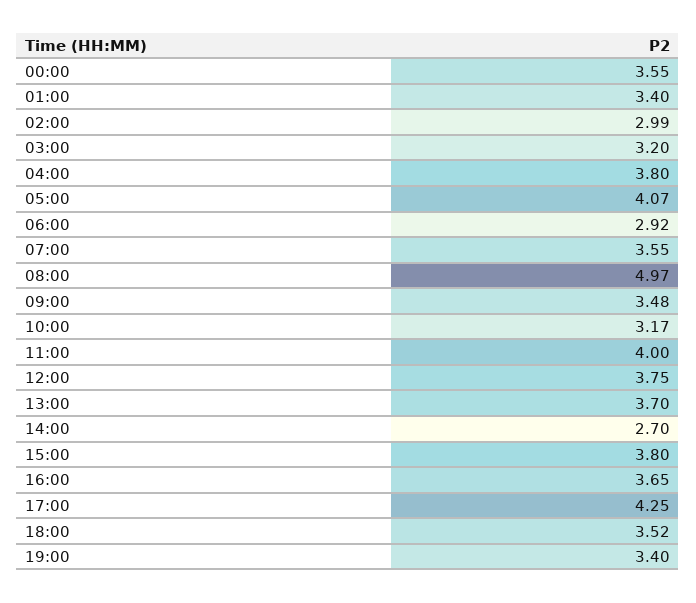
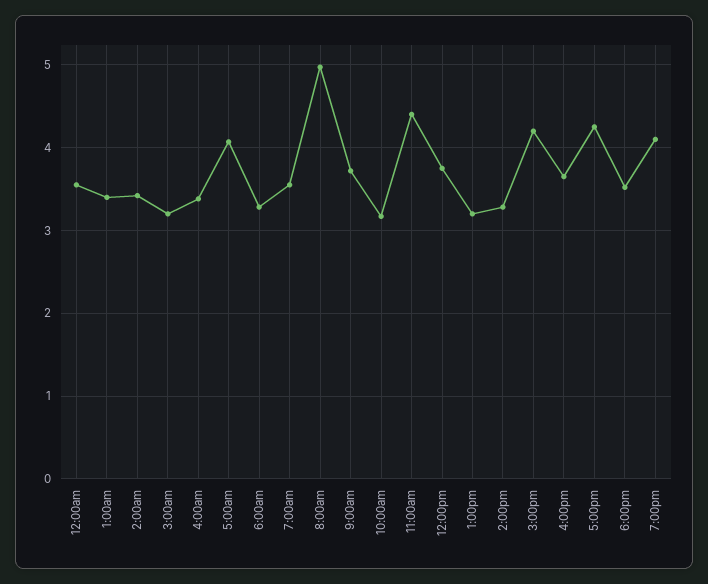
  {
    "00:00": 3.55,
    "01:00": 3.4,
-   "02:00": 2.99,
+   "02:00": 3.4,
    "03:00": 3.2,
-   "04:00": 3.8,
+   "04:00": 3.4,
    "05:00": 4.07,
-   "06:00": 2.92,
+   "06:00": 3.3,
    "07:00": 3.55,
    "08:00": 4.97,
-   "09:00": 3.48,
+   "09:00": 3.7,
    "10:00": 3.17,
-   "11:00": 4,
+   "11:00": 4.4,
    "12:00": 3.75,
-   "13:00": 3.7,
+   "13:00": 3.2,
-   "14:00": 2.7,
+   "14:00": 3.3,
-   "15:00": 3.8,
+   "15:00": 4.2,
    "16:00": 3.65,
    "17:00": 4.25,
    "18:00": 3.52,
-   "19:00": 3.4
+   "19:00": 4.1
  }

